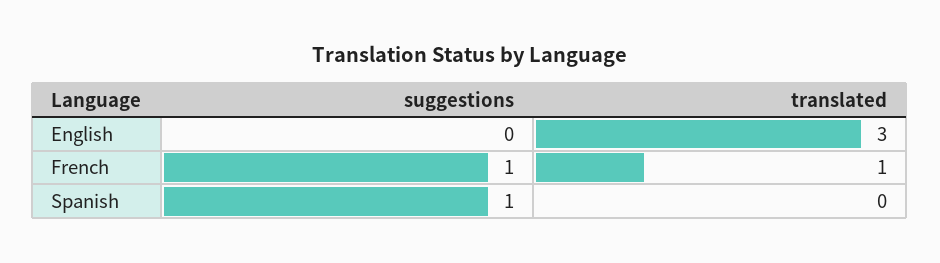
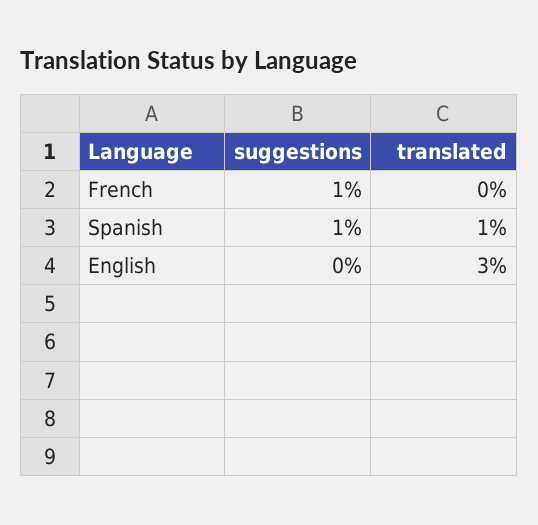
  {
    "suggestions": {
      "English": 0,
      "French": 1,
      "Spanish": 1
    },
    "translated": {
      "English": 3,
-     "French": 1,
+     "French": 0,
-     "Spanish": 0
+     "Spanish": 1
    }
  }

